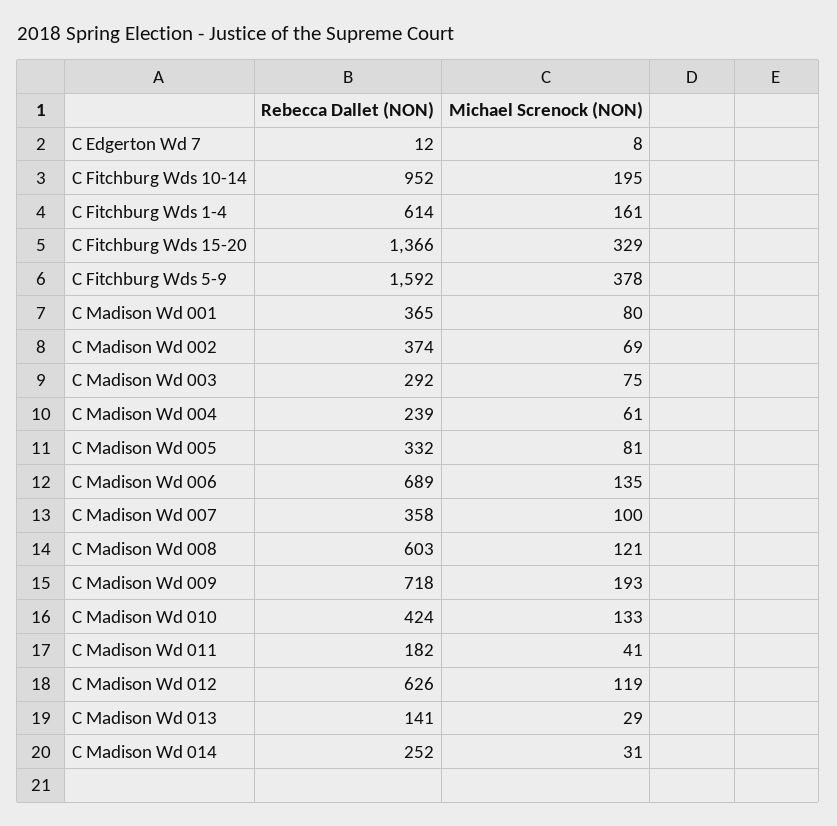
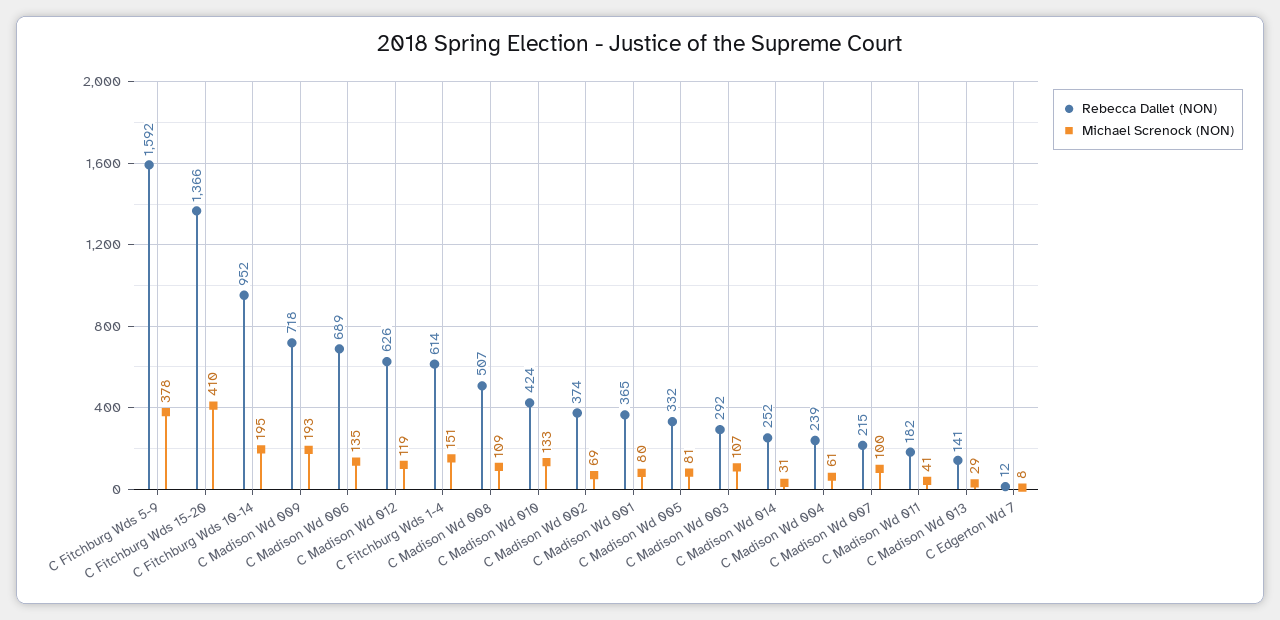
  {
    "Rebecca Dallet (NON)": {
      "C Edgerton Wd 7": 12,
      "C Fitchburg Wds 10-14": 952,
      "C Fitchburg Wds 1-4": 614,
      "C Fitchburg Wds 15-20": 1366,
      "C Fitchburg Wds 5-9": 1592,
      "C Madison Wd 001": 365,
      "C Madison Wd 002": 374,
      "C Madison Wd 003": 292,
      "C Madison Wd 004": 239,
      "C Madison Wd 005": 332,
      "C Madison Wd 006": 689,
-     "C Madison Wd 007": 358,
+     "C Madison Wd 007": 215,
-     "C Madison Wd 008": 603,
+     "C Madison Wd 008": 507,
      "C Madison Wd 009": 718,
      "C Madison Wd 010": 424,
      "C Madison Wd 011": 182,
      "C Madison Wd 012": 626,
      "C Madison Wd 013": 141,
      "C Madison Wd 014": 252
    },
    "Michael Screnock (NON)": {
      "C Edgerton Wd 7": 8,
      "C Fitchburg Wds 10-14": 195,
-     "C Fitchburg Wds 1-4": 161,
+     "C Fitchburg Wds 1-4": 151,
-     "C Fitchburg Wds 15-20": 329,
+     "C Fitchburg Wds 15-20": 410,
      "C Fitchburg Wds 5-9": 378,
      "C Madison Wd 001": 80,
      "C Madison Wd 002": 69,
-     "C Madison Wd 003": 75,
+     "C Madison Wd 003": 107,
      "C Madison Wd 004": 61,
      "C Madison Wd 005": 81,
      "C Madison Wd 006": 135,
      "C Madison Wd 007": 100,
-     "C Madison Wd 008": 121,
+     "C Madison Wd 008": 109,
      "C Madison Wd 009": 193,
      "C Madison Wd 010": 133,
      "C Madison Wd 011": 41,
      "C Madison Wd 012": 119,
      "C Madison Wd 013": 29,
      "C Madison Wd 014": 31
    }
  }

